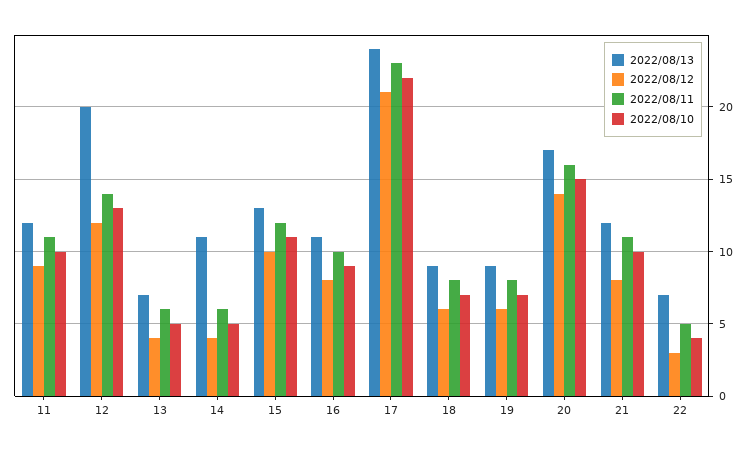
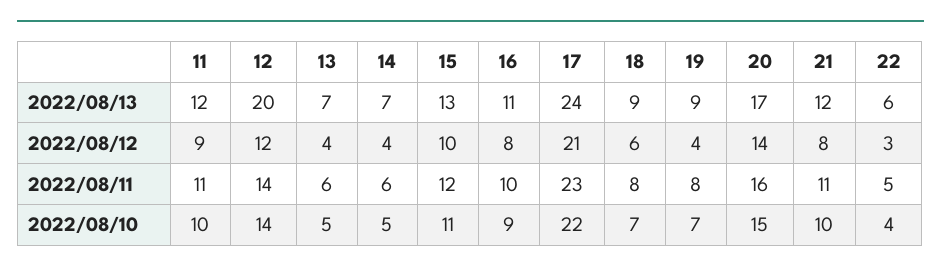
  {
    "2022/08/13": {
      "11": 12,
      "12": 20,
      "13": 7,
-     "14": 11,
+     "14": 7,
      "15": 13,
      "16": 11,
      "17": 24,
      "18": 9,
      "19": 9,
      "20": 17,
      "21": 12,
-     "22": 7
+     "22": 6
    },
    "2022/08/12": {
      "11": 9,
      "12": 12,
      "13": 4,
      "14": 4,
      "15": 10,
      "16": 8,
      "17": 21,
      "18": 6,
-     "19": 6,
+     "19": 4,
      "20": 14,
      "21": 8,
      "22": 3
    },
    "2022/08/11": {
      "11": 11,
      "12": 14,
      "13": 6,
      "14": 6,
      "15": 12,
      "16": 10,
      "17": 23,
      "18": 8,
      "19": 8,
      "20": 16,
      "21": 11,
      "22": 5
    },
    "2022/08/10": {
      "11": 10,
-     "12": 13,
+     "12": 14,
      "13": 5,
      "14": 5,
      "15": 11,
      "16": 9,
      "17": 22,
      "18": 7,
      "19": 7,
      "20": 15,
      "21": 10,
      "22": 4
    }
  }

